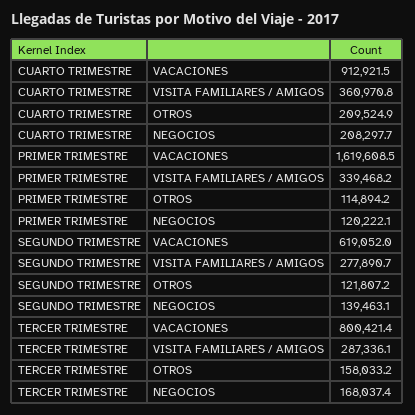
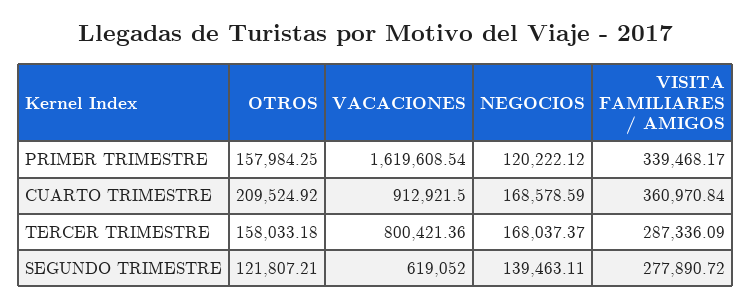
  {
    "CUARTO TRIMESTRE": {
      "VACACIONES": 912921.5,
      "VISITA FAMILIARES / AMIGOS": 360970.84,
      "OTROS": 209524.92,
-     "NEGOCIOS": 208297.7
+     "NEGOCIOS": 168578.59
    },
    "PRIMER TRIMESTRE": {
      "VACACIONES": 1619608.54,
      "VISITA FAMILIARES / AMIGOS": 339468.17,
-     "OTROS": 114894.2,
+     "OTROS": 157984.25,
      "NEGOCIOS": 120222.12
    },
    "SEGUNDO TRIMESTRE": {
      "VACACIONES": 619052,
      "VISITA FAMILIARES / AMIGOS": 277890.72,
      "OTROS": 121807.21,
      "NEGOCIOS": 139463.11
    },
    "TERCER TRIMESTRE": {
      "VACACIONES": 800421.36,
      "VISITA FAMILIARES / AMIGOS": 287336.09,
      "OTROS": 158033.18,
      "NEGOCIOS": 168037.37
    }
  }

